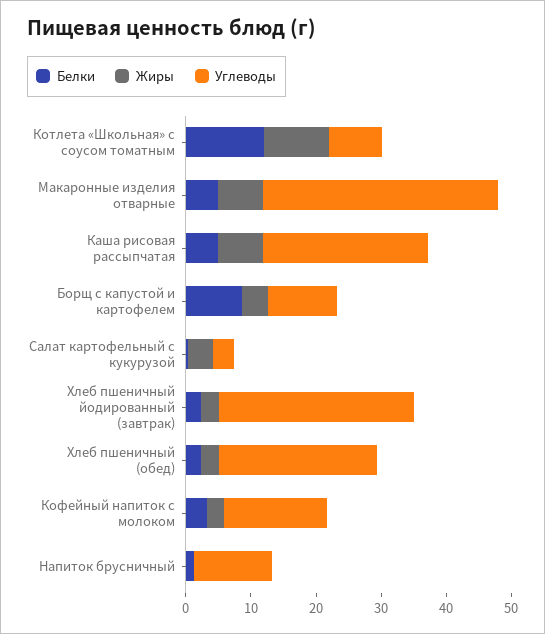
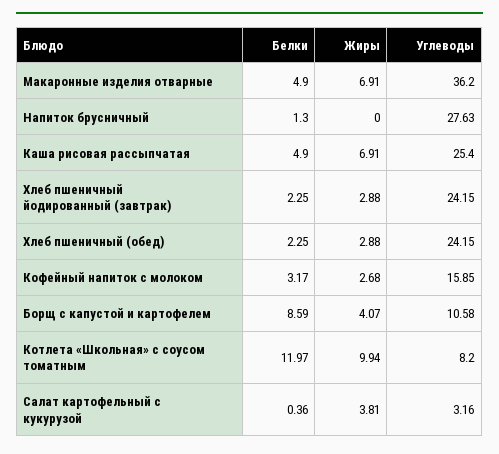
  {
    "Белки": {
      "Котлета «Школьная» с соусом томатным": 11.97,
      "Макаронные изделия отварные": 4.9,
      "Каша рисовая рассыпчатая": 4.9,
      "Борщ с капустой и картофелем": 8.59,
      "Салат картофельный с кукурузой": 0.36,
      "Хлеб пшеничный йодированный (завтрак)": 2.25,
      "Хлеб пшеничный (обед)": 2.25,
      "Кофейный напиток с молоком": 3.17,
      "Напиток брусничный": 1.3
    },
    "Жиры": {
      "Котлета «Школьная» с соусом томатным": 9.94,
      "Макаронные изделия отварные": 6.91,
      "Каша рисовая рассыпчатая": 6.91,
      "Борщ с капустой и картофелем": 4.07,
      "Салат картофельный с кукурузой": 3.81,
      "Хлеб пшеничный йодированный (завтрак)": 2.88,
      "Хлеб пшеничный (обед)": 2.88,
      "Кофейный напиток с молоком": 2.68,
      "Напиток брусничный": 0
    },
    "Углеводы": {
      "Котлета «Школьная» с соусом томатным": 8.2,
      "Макаронные изделия отварные": 36.2,
      "Каша рисовая рассыпчатая": 25.4,
      "Борщ с капустой и картофелем": 10.58,
      "Салат картофельный с кукурузой": 3.16,
-     "Хлеб пшеничный йодированный (завтрак)": 30,
+     "Хлеб пшеничный йодированный (завтрак)": 24.15,
      "Хлеб пшеничный (обед)": 24.15,
      "Кофейный напиток с молоком": 15.85,
-     "Напиток брусничный": 12
+     "Напиток брусничный": 27.63
    }
  }

